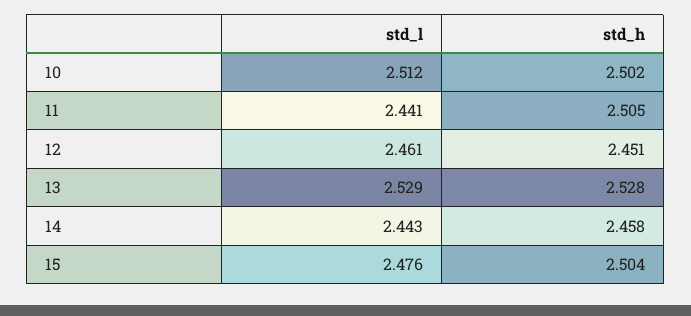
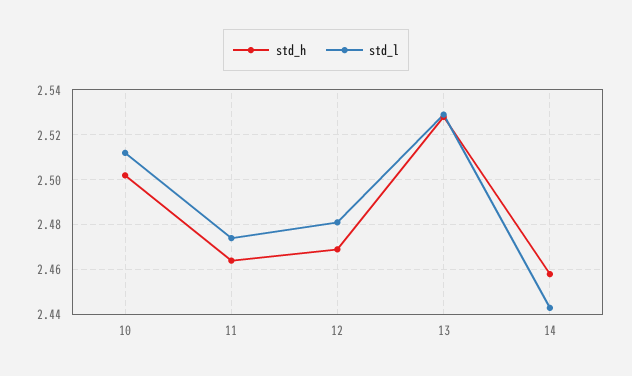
  {
    "std_l": {
      "10": 2.512,
-     "11": 2.441,
+     "11": 2.475,
-     "12": 2.461,
+     "12": 2.48,
      "13": 2.529,
-     "14": 2.443,
+     "14": 2.443
-     "15": 2.476
    },
    "std_h": {
      "10": 2.502,
-     "11": 2.505,
+     "11": 2.465,
-     "12": 2.451,
+     "12": 2.47,
      "13": 2.528,
-     "14": 2.458,
+     "14": 2.458
-     "15": 2.504
    }
  }

